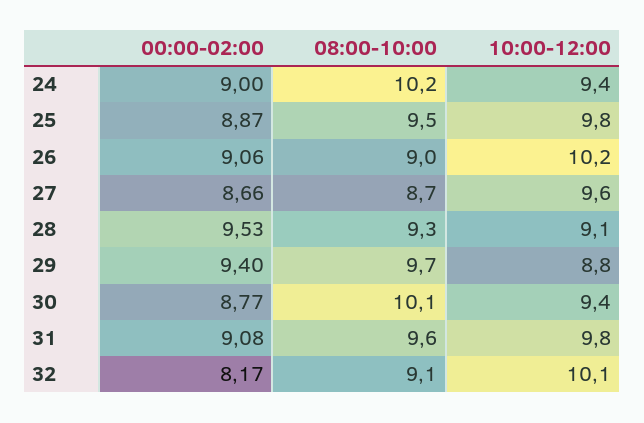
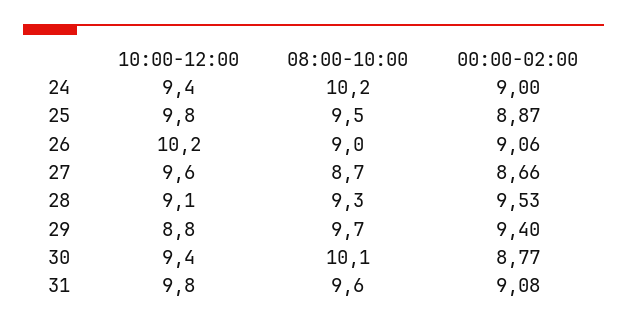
  {
    "00:00-02:00": {
      "24": 9,
      "25": 8.87,
      "26": 9.06,
      "27": 8.66,
      "28": 9.53,
      "29": 9.4,
      "30": 8.77,
-     "31": 9.08,
+     "31": 9.08
-     "32": 8.17
    },
    "08:00-10:00": {
      "24": 10.2,
      "25": 9.5,
      "26": 9,
      "27": 8.7,
      "28": 9.3,
      "29": 9.7,
      "30": 10.1,
-     "31": 9.6,
+     "31": 9.6
-     "32": 9.1
    },
    "10:00-12:00": {
      "24": 9.4,
      "25": 9.8,
      "26": 10.2,
      "27": 9.6,
      "28": 9.1,
      "29": 8.8,
      "30": 9.4,
-     "31": 9.8,
+     "31": 9.8
-     "32": 10.1
    }
  }

